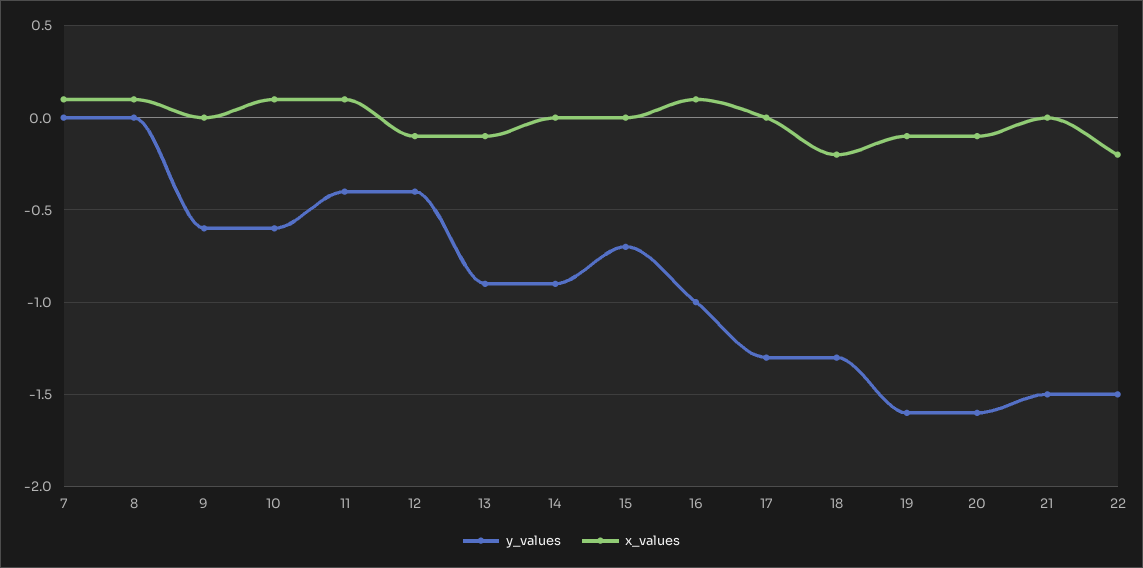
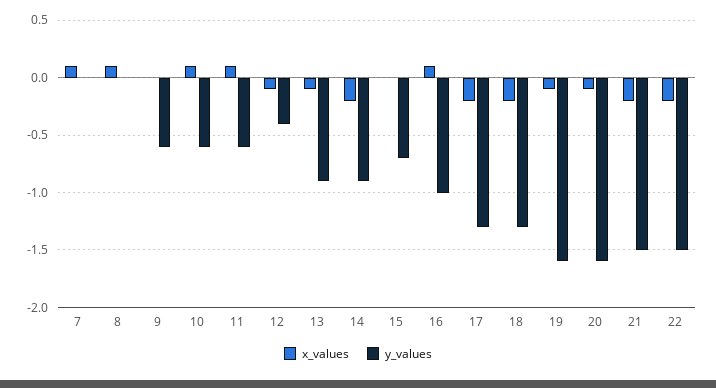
  {
    "y_values": {
      "7": 0,
      "8": 0,
      "9": -0.6,
      "10": -0.6,
-     "11": -0.4,
+     "11": -0.6,
      "12": -0.4,
      "13": -0.9,
      "14": -0.9,
      "15": -0.7,
      "16": -1,
      "17": -1.3,
      "18": -1.3,
      "19": -1.6,
      "20": -1.6,
      "21": -1.5,
      "22": -1.5
    },
    "x_values": {
      "7": 0.1,
      "8": 0.1,
      "9": 0,
      "10": 0.1,
      "11": 0.1,
      "12": -0.1,
      "13": -0.1,
-     "14": 0,
+     "14": -0.2,
      "15": 0,
      "16": 0.1,
-     "17": 0,
+     "17": -0.2,
      "18": -0.2,
      "19": -0.1,
      "20": -0.1,
-     "21": 0,
+     "21": -0.2,
      "22": -0.2
    }
  }

